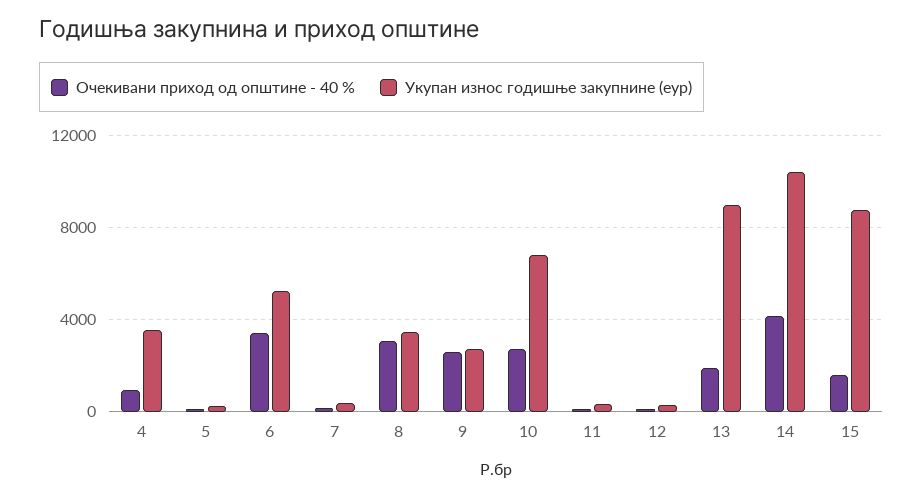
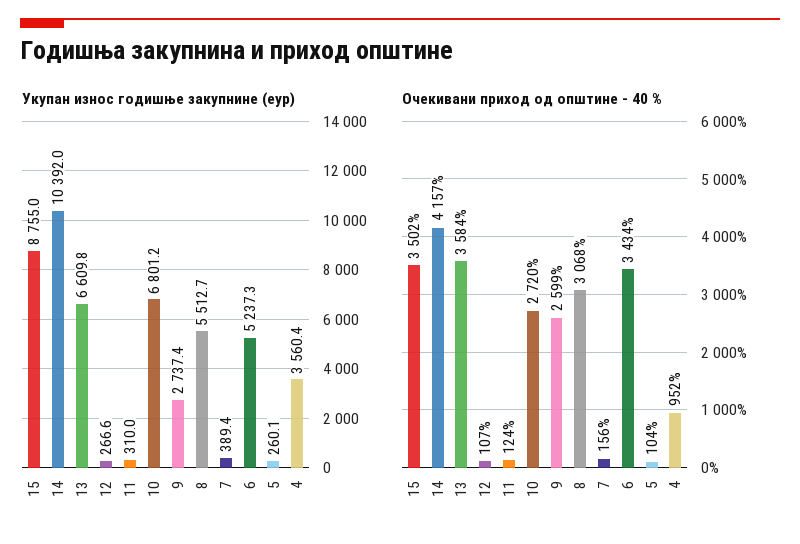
  {
    "Очекивани приход од општине - 40 %": {
      "4": 952,
      "5": 104,
      "6": 3434,
      "7": 156,
      "8": 3068,
      "9": 2599,
      "10": 2720,
      "11": 124,
      "12": 107,
-     "13": 2000,
+     "13": 3584,
      "14": 4157,
-     "15": 1500
+     "15": 3502
    },
    "Укупан износ годишње закупнине (еур)": {
      "4": 3560.4,
      "5": 260.1,
      "6": 5237.3,
      "7": 389.4,
-     "8": 3500,
+     "8": 5512.7,
      "9": 2737.4,
      "10": 6801.2,
      "11": 310,
      "12": 266.6,
-     "13": 9000,
+     "13": 6609.8,
      "14": 10392,
      "15": 8755
    }
  }

